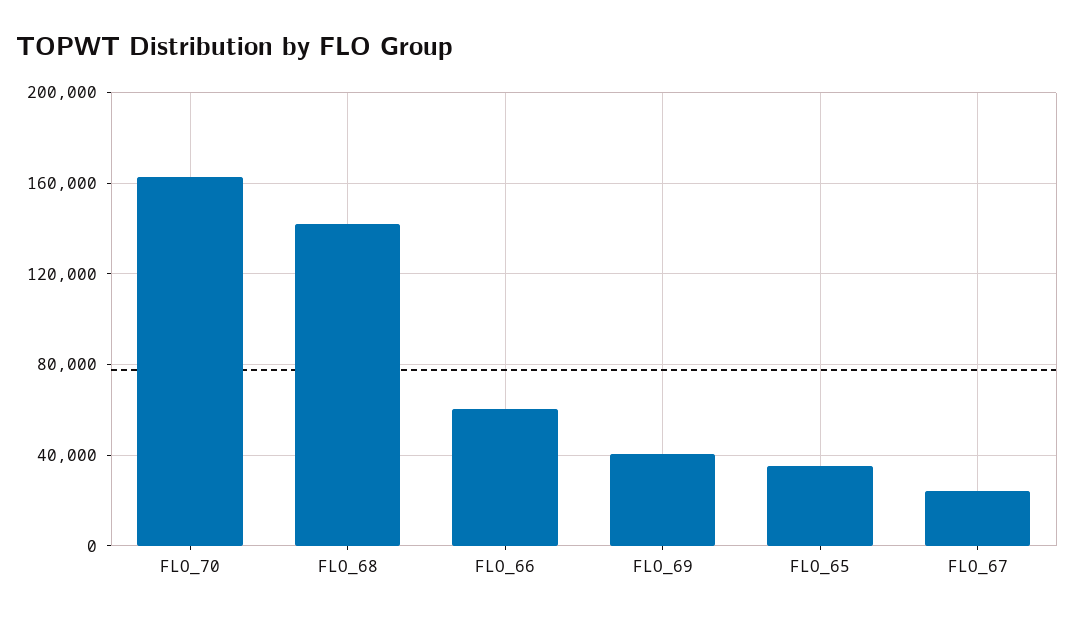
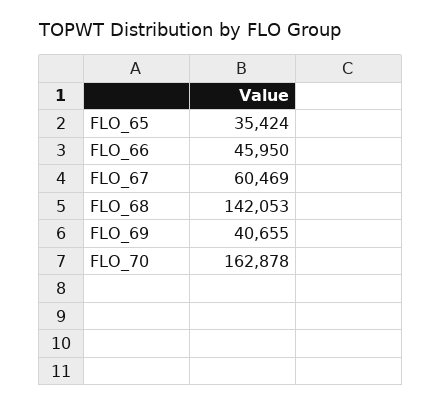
  {
    "FLO_70": 162878,
    "FLO_68": 142053,
-   "FLO_66": 60000,
+   "FLO_66": 45950,
    "FLO_69": 40655,
    "FLO_65": 35424,
-   "FLO_67": 25000
+   "FLO_67": 60469
  }

